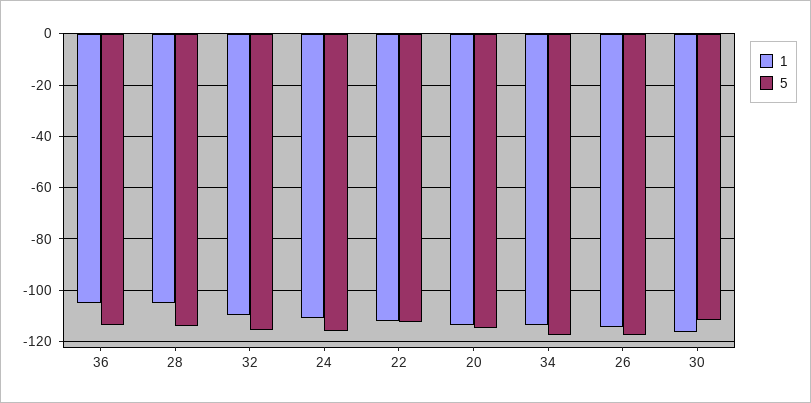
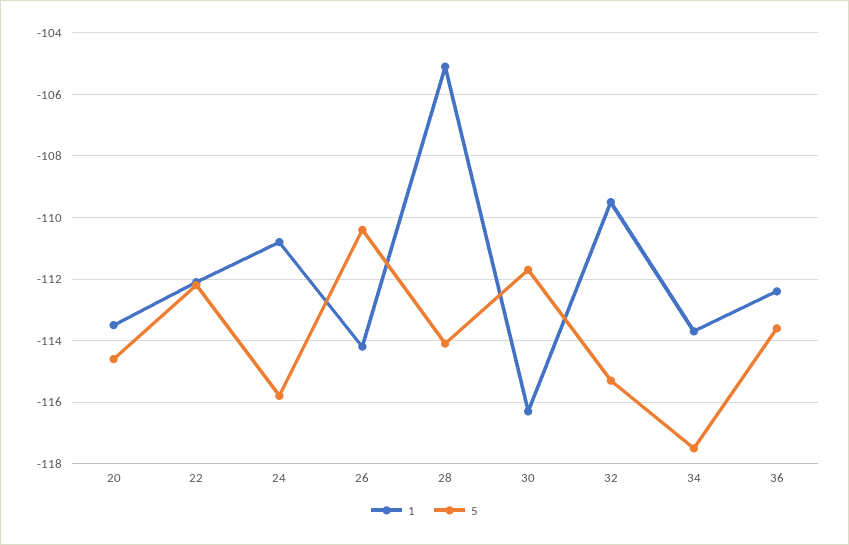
  {
    "1": {
-     "36": -105,
+     "36": -112.5,
      "28": -105,
      "32": -109.5,
      "24": -111,
      "22": -112,
      "20": -113.5,
      "34": -113.5,
      "26": -114,
      "30": -116.5
    },
    "5": {
      "36": -113.5,
      "28": -114,
      "32": -115.5,
      "24": -116,
      "22": -112,
      "20": -114.5,
      "34": -117.5,
-     "26": -117.5,
+     "26": -110.5,
      "30": -111.5
    }
  }

